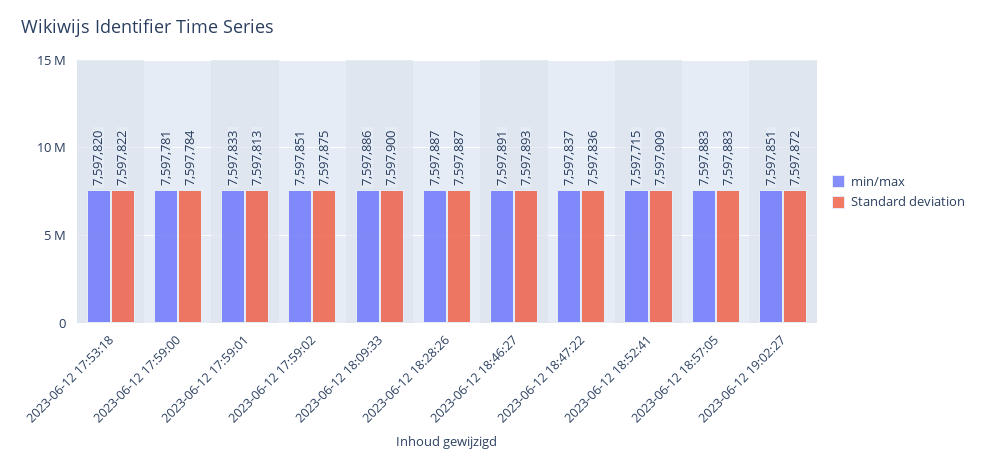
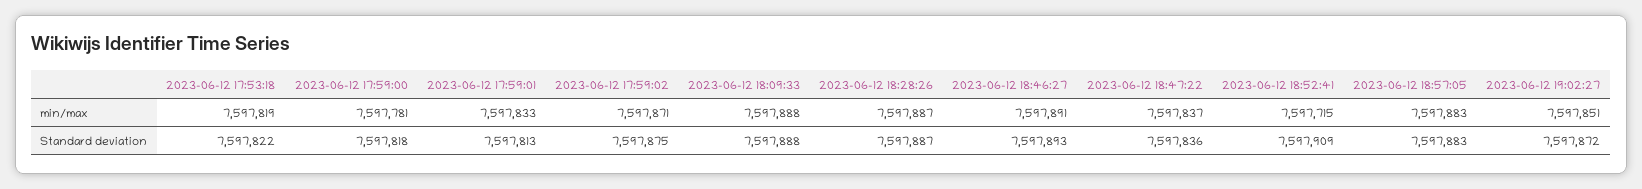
  {
    "min/max": {
-     "2023-06-12 17:53:18": 7597820,
+     "2023-06-12 17:53:18": 7597819,
      "2023-06-12 17:59:00": 7597781,
      "2023-06-12 17:59:01": 7597833,
-     "2023-06-12 17:59:02": 7597851,
+     "2023-06-12 17:59:02": 7597871,
-     "2023-06-12 18:09:33": 7597886,
+     "2023-06-12 18:09:33": 7597888,
      "2023-06-12 18:28:26": 7597887,
      "2023-06-12 18:46:27": 7597891,
      "2023-06-12 18:47:22": 7597837,
      "2023-06-12 18:52:41": 7597715,
      "2023-06-12 18:57:05": 7597883,
      "2023-06-12 19:02:27": 7597851
    },
    "Standard deviation": {
      "2023-06-12 17:53:18": 7597822,
-     "2023-06-12 17:59:00": 7597784,
+     "2023-06-12 17:59:00": 7597818,
      "2023-06-12 17:59:01": 7597813,
      "2023-06-12 17:59:02": 7597875,
-     "2023-06-12 18:09:33": 7597900,
+     "2023-06-12 18:09:33": 7597888,
      "2023-06-12 18:28:26": 7597887,
      "2023-06-12 18:46:27": 7597893,
      "2023-06-12 18:47:22": 7597836,
      "2023-06-12 18:52:41": 7597909,
      "2023-06-12 18:57:05": 7597883,
      "2023-06-12 19:02:27": 7597872
    }
  }

